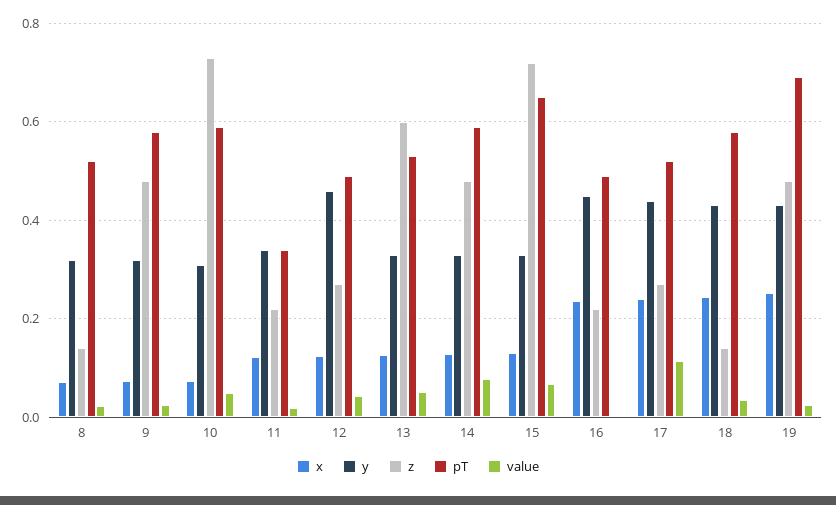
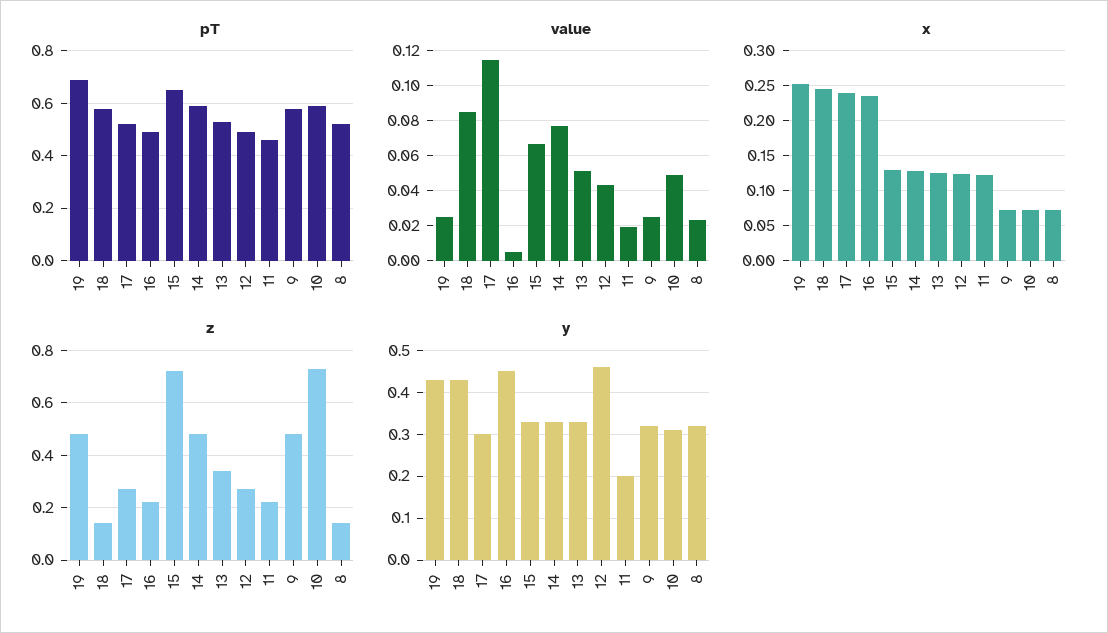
  {
    "x": {
      "8": 0.07,
      "9": 0.07,
      "10": 0.07,
      "11": 0.12,
      "12": 0.12,
      "13": 0.13,
      "14": 0.13,
      "15": 0.13,
      "16": 0.24,
      "17": 0.24,
      "18": 0.25,
      "19": 0.25
    },
    "y": {
      "8": 0.32,
      "9": 0.32,
      "10": 0.32,
-     "11": 0.34,
+     "11": 0.2,
      "12": 0.46,
      "13": 0.34,
      "14": 0.34,
      "15": 0.34,
      "16": 0.46,
-     "17": 0.44,
+     "17": 0.3,
      "18": 0.44,
      "19": 0.44
    },
    "z": {
      "8": 0.14,
      "9": 0.48,
      "10": 0.74,
      "11": 0.22,
      "12": 0.28,
-     "13": 0.6,
+     "13": 0.35,
      "14": 0.48,
      "15": 0.72,
      "16": 0.22,
      "17": 0.28,
      "18": 0.14,
      "19": 0.48
    },
    "pT": {
      "8": 0.52,
      "9": 0.58,
      "10": 0.6,
-     "11": 0.34,
+     "11": 0.45,
      "12": 0.5,
      "13": 0.54,
      "14": 0.6,
      "15": 0.66,
      "16": 0.5,
      "17": 0.52,
      "18": 0.58,
      "19": 0.7
    },
    "value": {
      "8": 0.025,
      "9": 0.025,
      "10": 0.05,
      "11": 0.02,
      "12": 0.045,
      "13": 0.05,
      "14": 0.075,
      "15": 0.065,
      "16": 0.005,
      "17": 0.115,
-     "18": 0.04,
+     "18": 0.085,
      "19": 0.025
    }
  }

